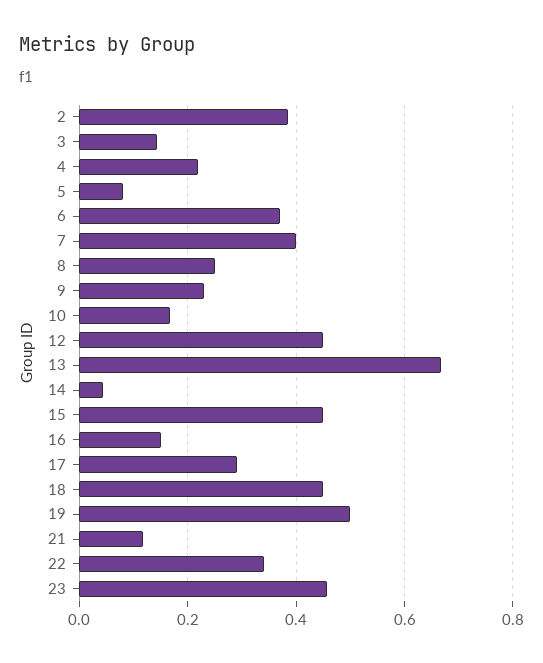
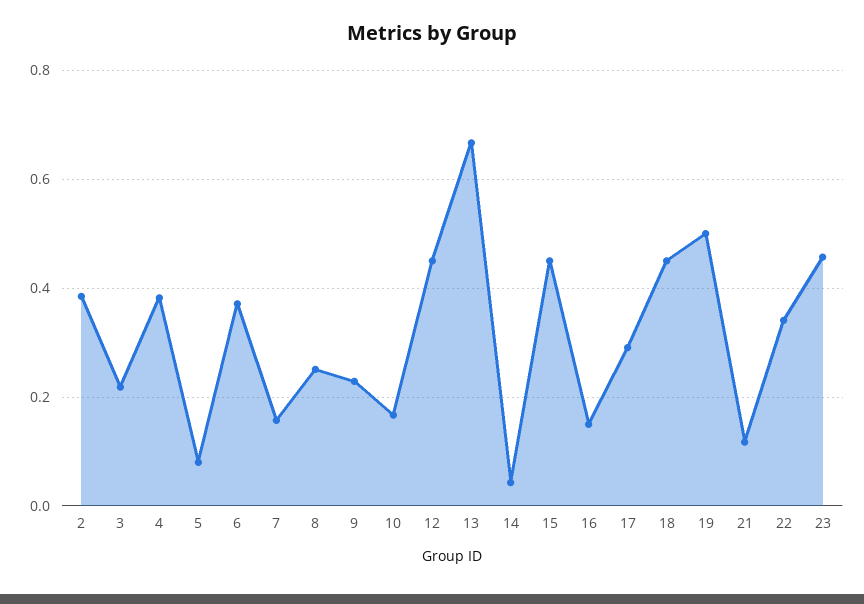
  {
    "2": 0.38,
-   "3": 0.14,
+   "3": 0.22,
-   "4": 0.22,
+   "4": 0.38,
    "5": 0.08,
    "6": 0.38,
-   "7": 0.4,
+   "7": 0.16,
    "8": 0.26,
    "9": 0.22,
    "10": 0.16,
    "12": 0.46,
    "13": 0.66,
    "14": 0.04,
    "15": 0.46,
    "16": 0.16,
    "17": 0.3,
    "18": 0.46,
    "19": 0.5,
    "21": 0.12,
    "22": 0.34,
    "23": 0.46
  }

